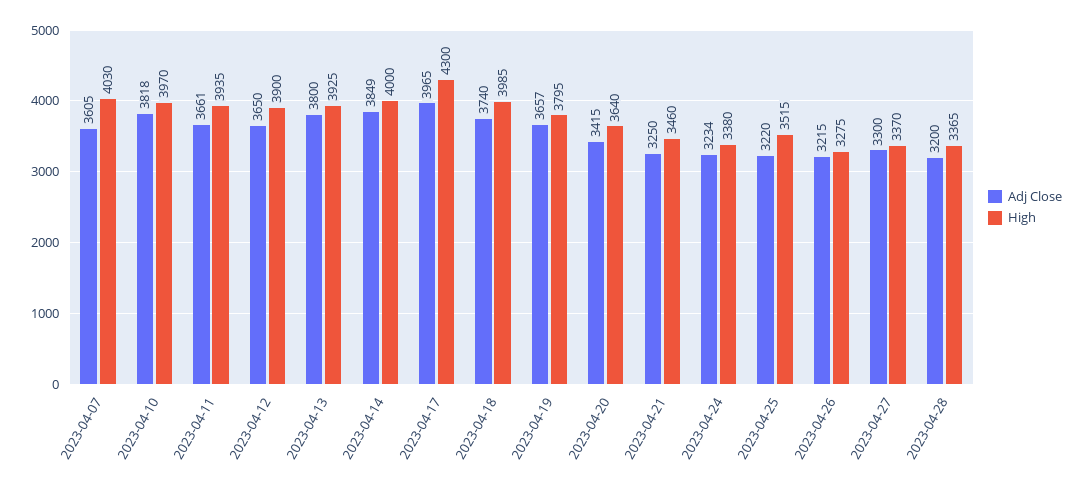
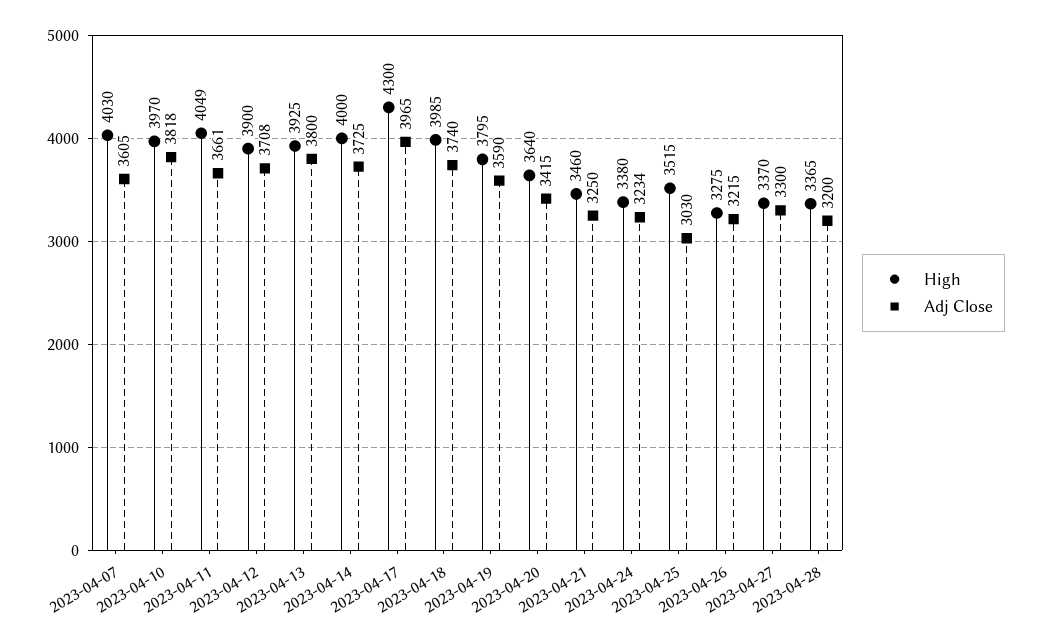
  {
    "Adj Close": {
      "2023-04-07": 3605,
      "2023-04-10": 3818,
      "2023-04-11": 3661,
-     "2023-04-12": 3650,
+     "2023-04-12": 3708,
      "2023-04-13": 3800,
-     "2023-04-14": 3849,
+     "2023-04-14": 3725,
      "2023-04-17": 3965,
      "2023-04-18": 3740,
-     "2023-04-19": 3657,
+     "2023-04-19": 3590,
      "2023-04-20": 3415,
      "2023-04-21": 3250,
      "2023-04-24": 3234,
-     "2023-04-25": 3220,
+     "2023-04-25": 3030,
      "2023-04-26": 3215,
      "2023-04-27": 3300,
      "2023-04-28": 3200
    },
    "High": {
      "2023-04-07": 4030,
      "2023-04-10": 3970,
-     "2023-04-11": 3935,
+     "2023-04-11": 4049,
      "2023-04-12": 3900,
      "2023-04-13": 3925,
      "2023-04-14": 4000,
      "2023-04-17": 4300,
      "2023-04-18": 3985,
      "2023-04-19": 3795,
      "2023-04-20": 3640,
      "2023-04-21": 3460,
      "2023-04-24": 3380,
      "2023-04-25": 3515,
      "2023-04-26": 3275,
      "2023-04-27": 3370,
      "2023-04-28": 3365
    }
  }

